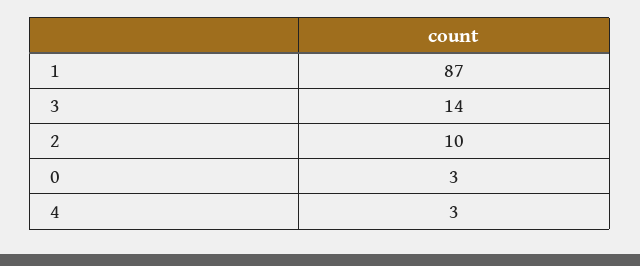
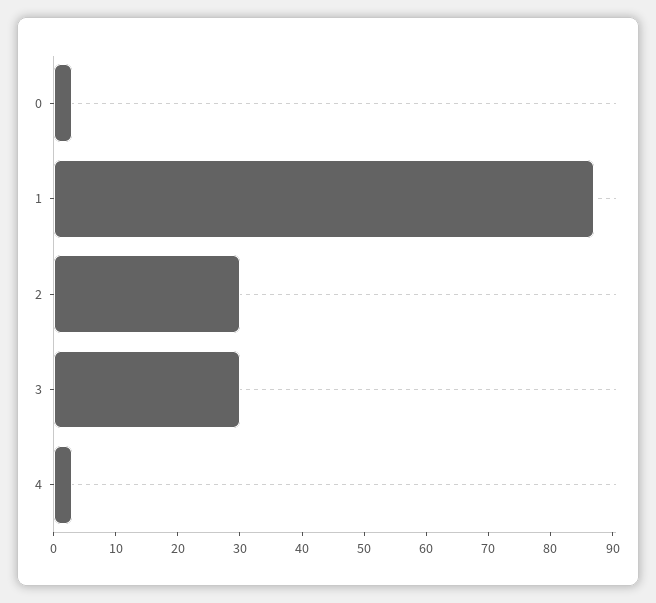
  {
    "1": 87,
-   "3": 14,
+   "3": 30,
-   "2": 10,
+   "2": 30,
    "0": 3,
    "4": 3
  }

